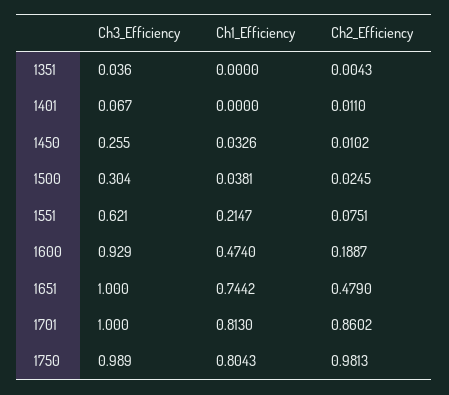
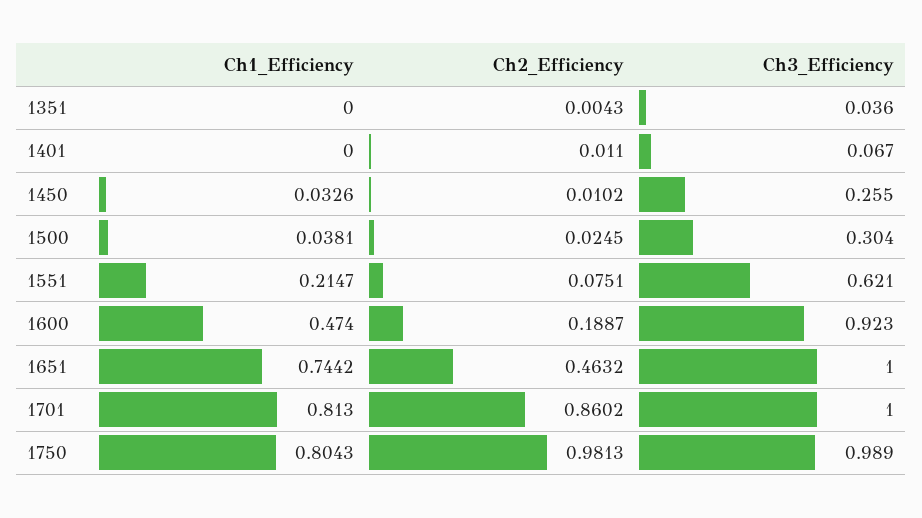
  {
    "Ch3_Efficiency": {
      "1351": 0.036,
      "1401": 0.067,
      "1450": 0.255,
      "1500": 0.304,
      "1551": 0.621,
-     "1600": 0.929,
+     "1600": 0.923,
      "1651": 1,
      "1701": 1,
      "1750": 0.989
    },
    "Ch1_Efficiency": {
      "1351": 0,
      "1401": 0,
      "1450": 0.0326,
      "1500": 0.0381,
      "1551": 0.2147,
      "1600": 0.474,
      "1651": 0.7442,
      "1701": 0.813,
      "1750": 0.8043
    },
    "Ch2_Efficiency": {
      "1351": 0.0043,
      "1401": 0.011,
      "1450": 0.0102,
      "1500": 0.0245,
      "1551": 0.0751,
      "1600": 0.1887,
-     "1651": 0.479,
+     "1651": 0.4632,
      "1701": 0.8602,
      "1750": 0.9813
    }
  }

